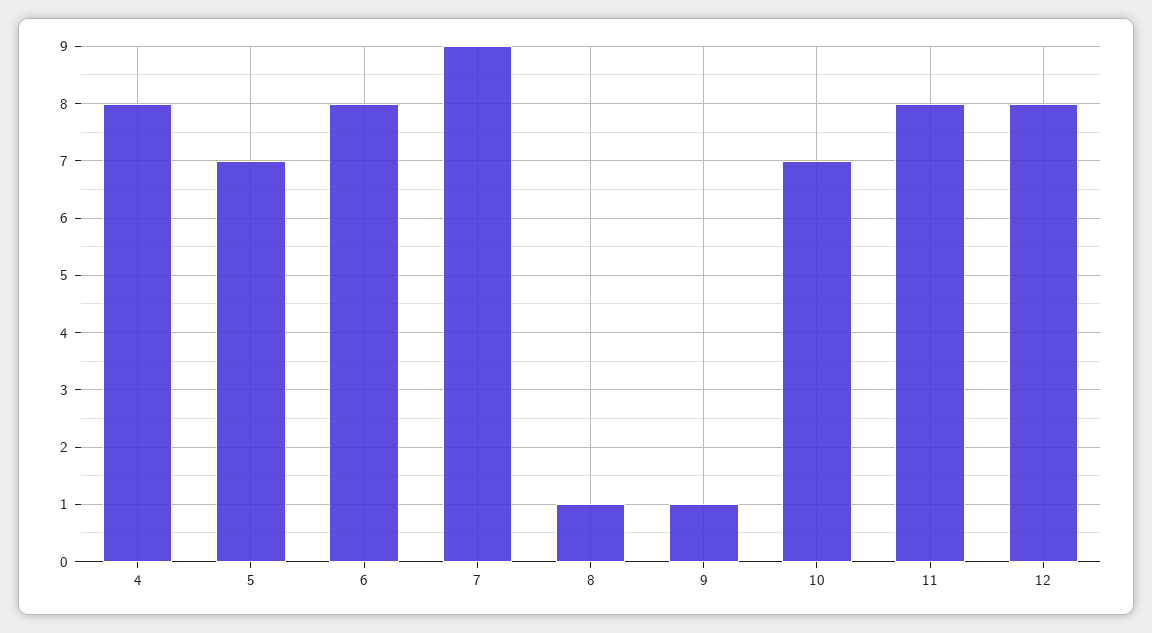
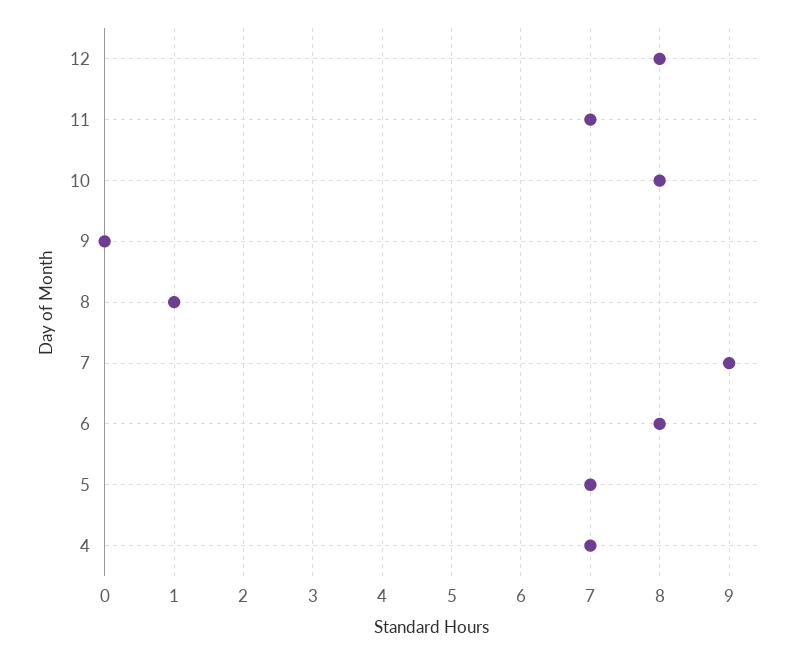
  {
-   "4": 8,
+   "4": 7,
    "5": 7,
    "6": 8,
    "7": 9,
    "8": 1,
-   "9": 1,
+   "9": 0,
-   "10": 7,
+   "10": 8,
-   "11": 8,
+   "11": 7,
    "12": 8
  }

